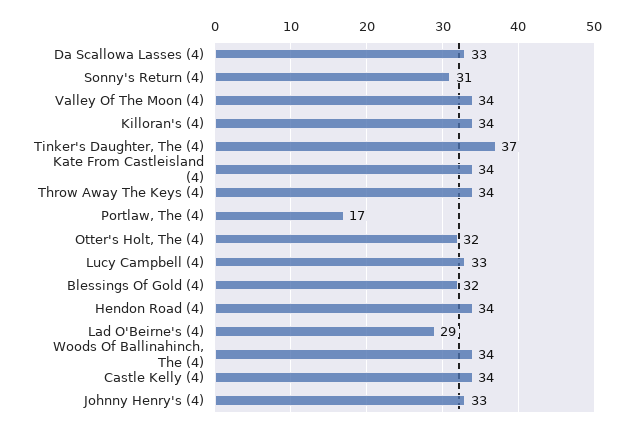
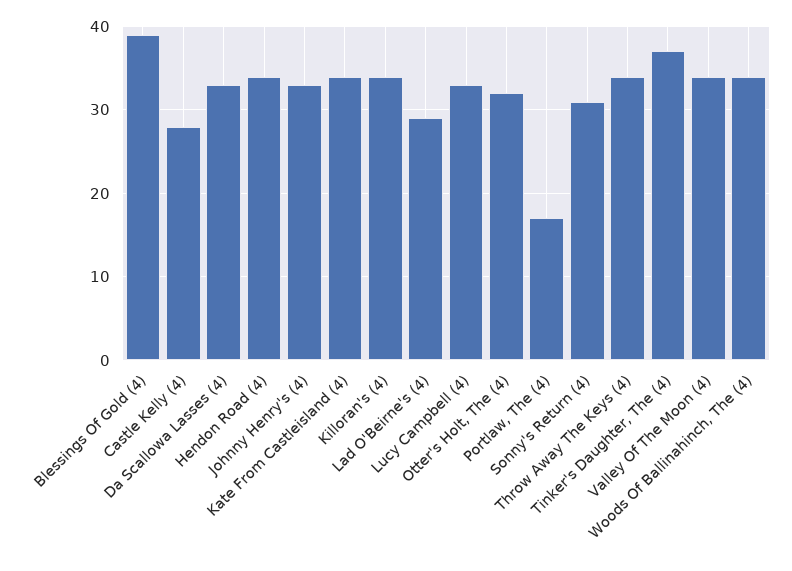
  {
    "Da Scallowa Lasses (4)": 33,
    "Sonny's Return (4)": 31,
    "Valley Of The Moon (4)": 34,
    "Killoran's (4)": 34,
    "Tinker's Daughter, The (4)": 37,
    "Kate From Castleisland (4)": 34,
    "Throw Away The Keys (4)": 34,
    "Portlaw, The (4)": 17,
    "Otter's Holt, The (4)": 32,
    "Lucy Campbell (4)": 33,
-   "Blessings Of Gold (4)": 32,
+   "Blessings Of Gold (4)": 39,
    "Hendon Road (4)": 34,
    "Lad O'Beirne's (4)": 29,
    "Woods Of Ballinahinch, The (4)": 34,
-   "Castle Kelly (4)": 34,
+   "Castle Kelly (4)": 28,
    "Johnny Henry's (4)": 33
  }

